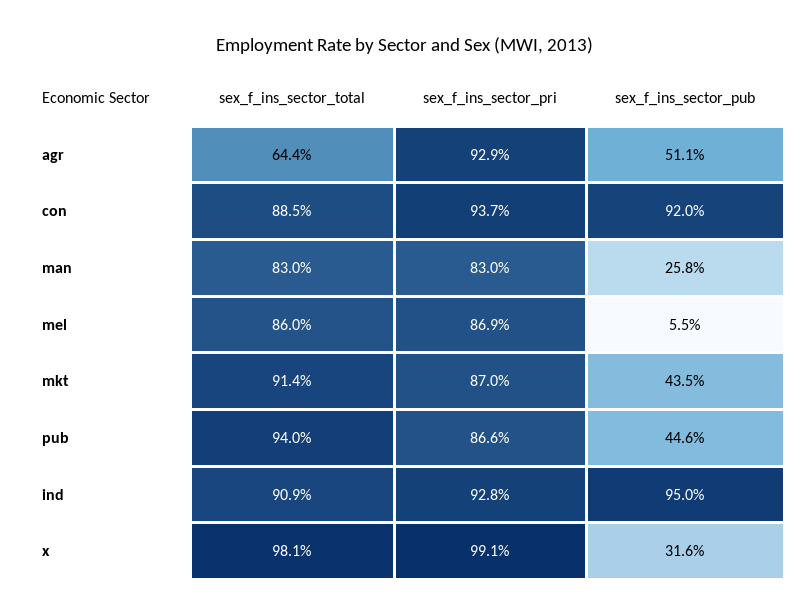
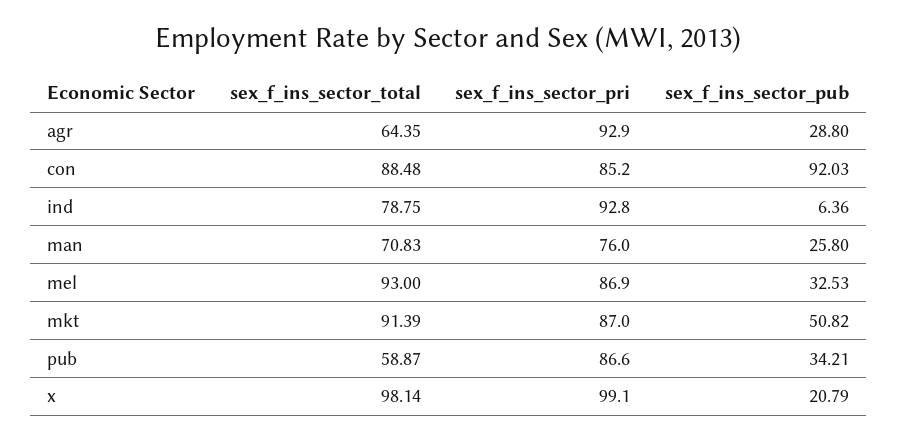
  {
    "sex_f_ins_sector_total": {
      "agr": 64.35,
      "con": 88.48,
-     "man": 83,
+     "man": 70.83,
-     "mel": 86,
+     "mel": 93,
      "mkt": 91.39,
-     "pub": 94,
+     "pub": 58.87,
-     "ind": 90.9,
+     "ind": 78.75,
      "x": 98.14
    },
    "sex_f_ins_sector_pri": {
      "agr": 92.9,
-     "con": 93.7,
+     "con": 85.2,
-     "man": 83,
+     "man": 76,
      "mel": 86.9,
      "mkt": 87,
      "pub": 86.6,
      "ind": 92.8,
      "x": 99.1
    },
    "sex_f_ins_sector_pub": {
-     "agr": 51.1,
+     "agr": 28.8,
      "con": 92.03,
      "man": 25.8,
-     "mel": 5.5,
+     "mel": 32.53,
-     "mkt": 43.5,
+     "mkt": 50.82,
-     "pub": 44.6,
+     "pub": 34.21,
-     "ind": 95,
+     "ind": 6.36,
-     "x": 31.6
+     "x": 20.79
    }
  }

